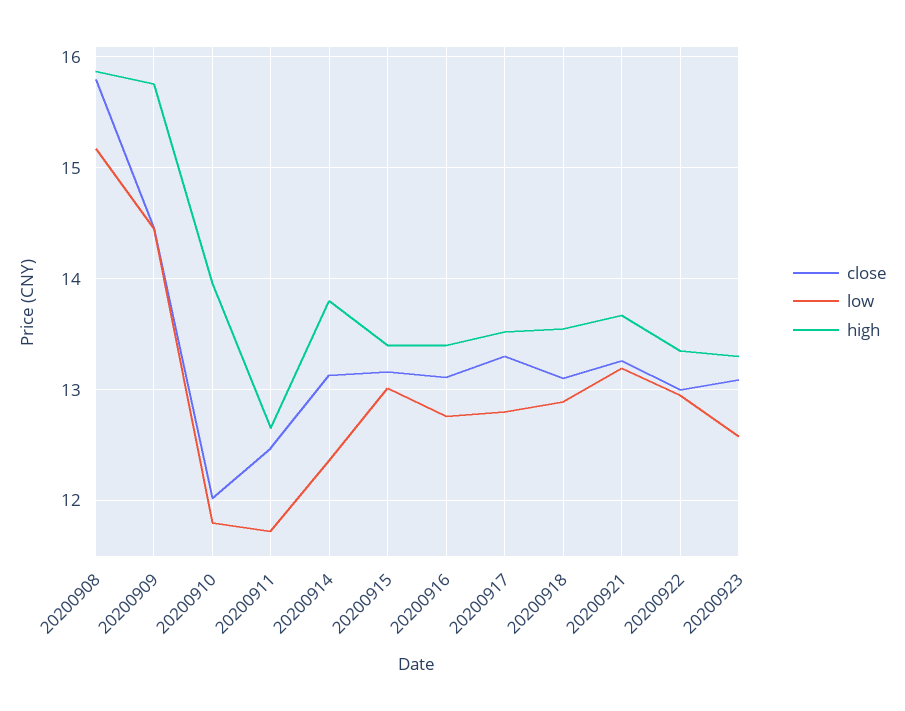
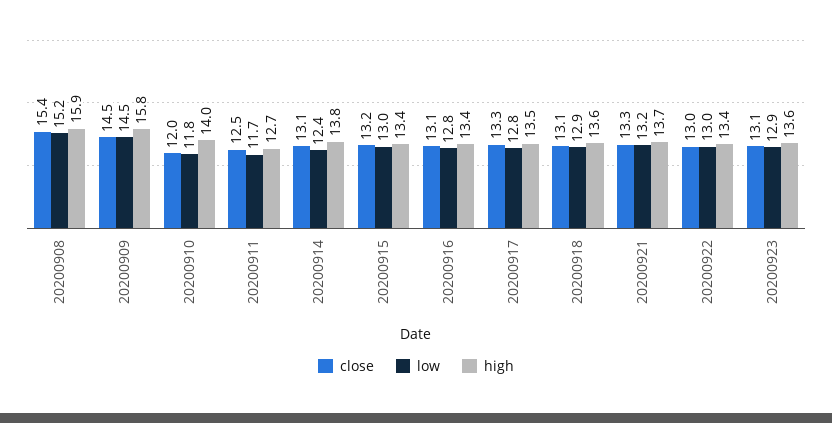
  {
    "close": {
-     "20200908": 15.8,
+     "20200908": 15.4,
      "20200909": 14.5,
      "20200910": 12,
      "20200911": 12.5,
      "20200914": 13.1,
      "20200915": 13.2,
      "20200916": 13.1,
      "20200917": 13.3,
      "20200918": 13.1,
      "20200921": 13.3,
      "20200922": 13,
      "20200923": 13.1
    },
    "low": {
      "20200908": 15.2,
      "20200909": 14.5,
      "20200910": 11.8,
      "20200911": 11.7,
      "20200914": 12.4,
      "20200915": 13,
      "20200916": 12.8,
      "20200917": 12.8,
      "20200918": 12.9,
      "20200921": 13.2,
      "20200922": 13,
-     "20200923": 12.6
+     "20200923": 12.9
    },
    "high": {
      "20200908": 15.9,
      "20200909": 15.8,
      "20200910": 14,
      "20200911": 12.7,
      "20200914": 13.8,
      "20200915": 13.4,
      "20200916": 13.4,
      "20200917": 13.5,
      "20200918": 13.6,
      "20200921": 13.7,
      "20200922": 13.4,
-     "20200923": 13.3
+     "20200923": 13.6
    }
  }

